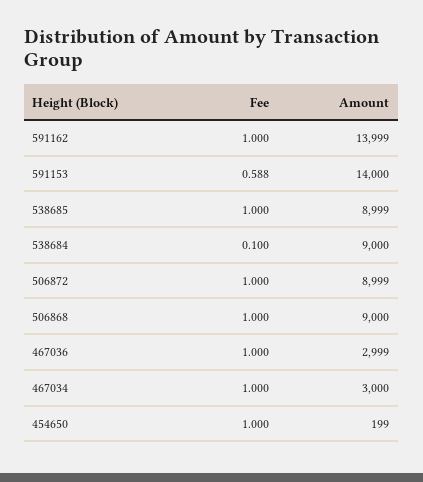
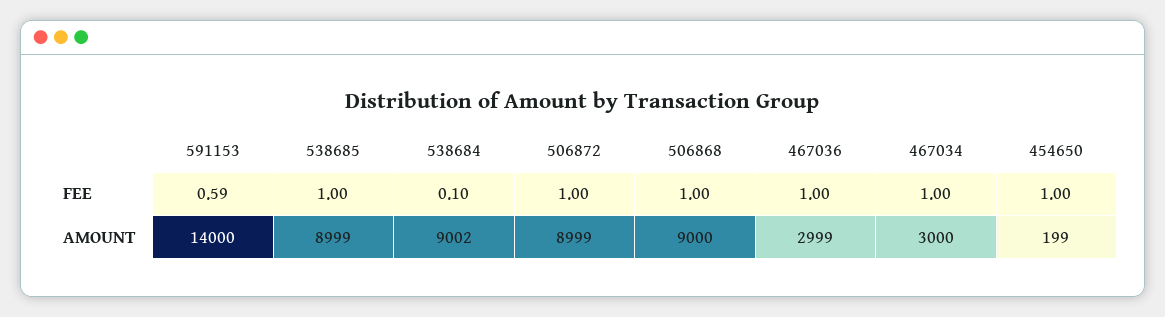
  {
    "Fee": {
-     "591162": 1,
      "591153": 0.588,
      "538685": 1,
      "538684": 0.1,
      "506872": 1,
      "506868": 1,
      "467036": 1,
      "467034": 1,
      "454650": 1
    },
    "Amount": {
-     "591162": 13999,
      "591153": 14000,
      "538685": 8999,
-     "538684": 9000,
+     "538684": 9002,
      "506872": 8999,
      "506868": 9000,
      "467036": 2999,
      "467034": 3000,
      "454650": 199
    }
  }

